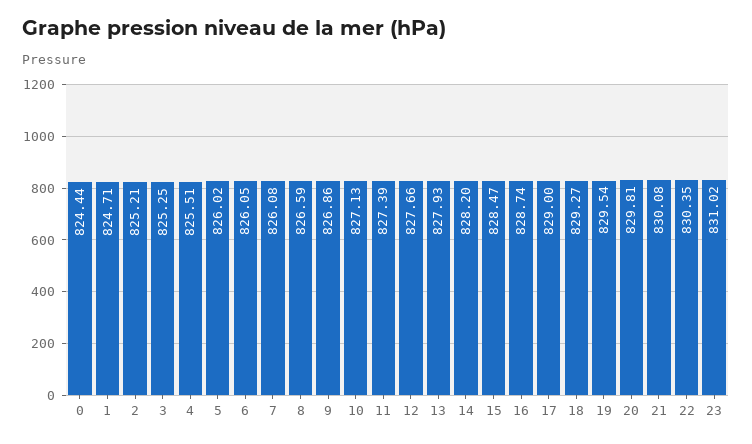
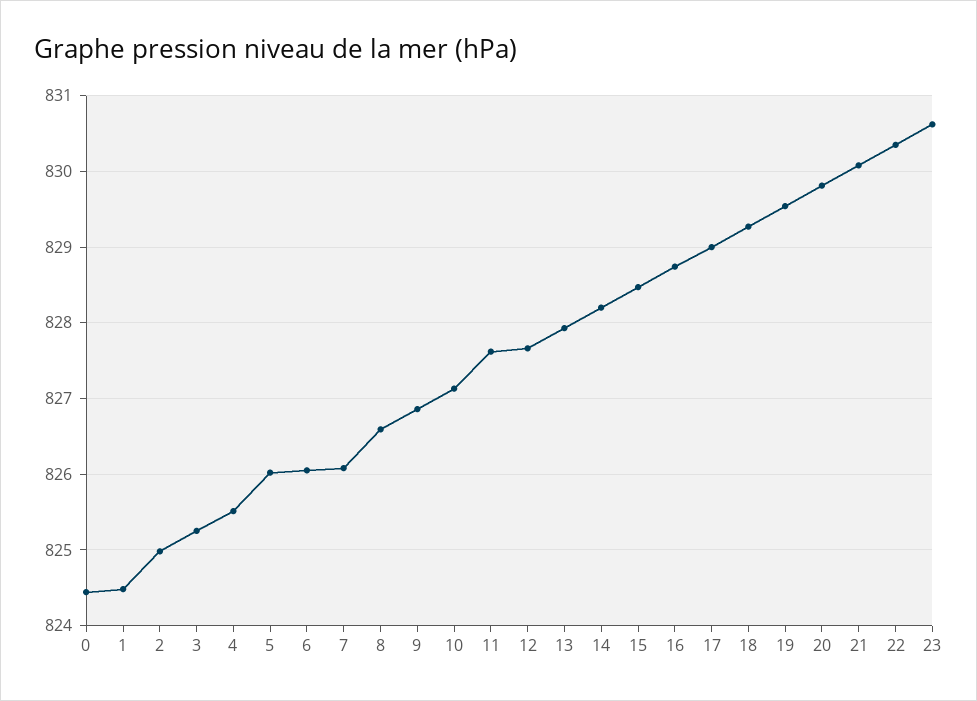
  {
    "0": 824.44,
-   "1": 824.71,
+   "1": 824.5,
-   "2": 825.21,
+   "2": 825,
    "3": 825.25,
    "4": 825.51,
    "5": 826.02,
    "6": 826.05,
    "7": 826.08,
    "8": 826.59,
    "9": 826.86,
    "10": 827.13,
-   "11": 827.39,
+   "11": 827.6,
    "12": 827.66,
    "13": 827.93,
    "14": 828.2,
    "15": 828.47,
    "16": 828.74,
    "17": 829,
    "18": 829.27,
    "19": 829.54,
    "20": 829.81,
    "21": 830.08,
    "22": 830.35,
-   "23": 831.02
+   "23": 830.6
  }

